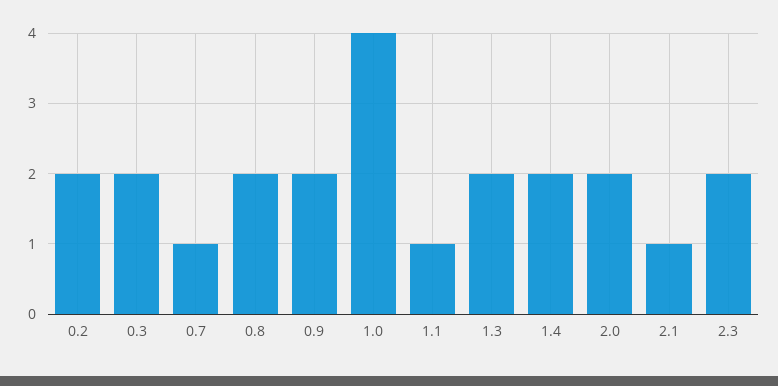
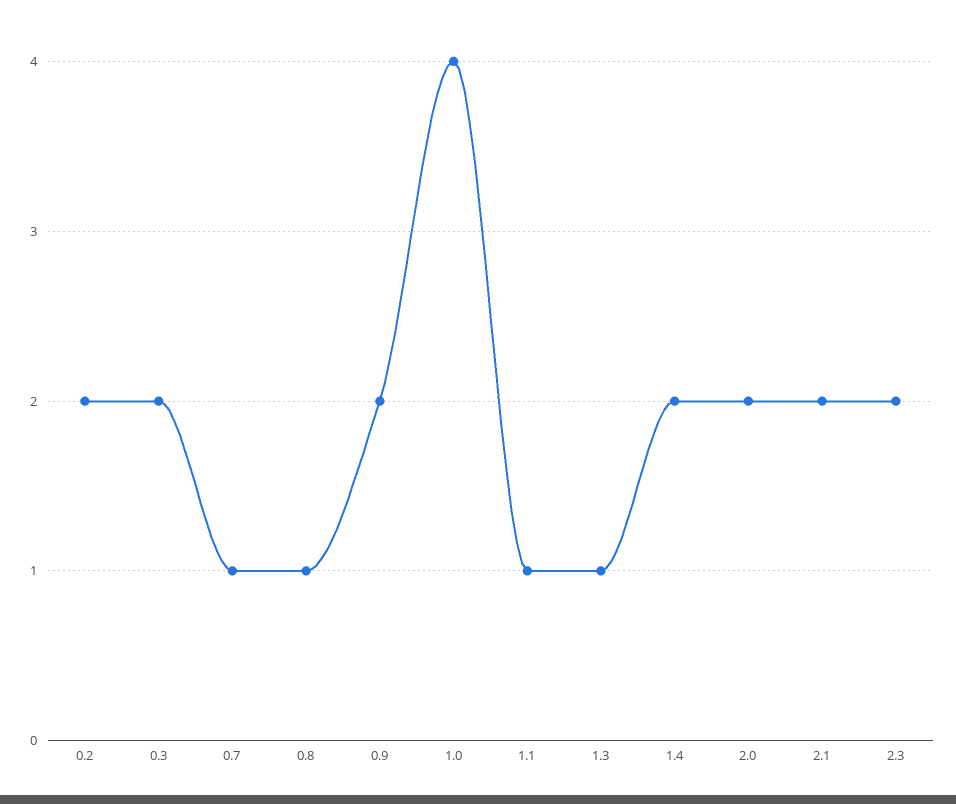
  {
    "0.2": 2,
    "0.3": 2,
    "0.7": 1,
-   "0.8": 2,
+   "0.8": 1,
    "0.9": 2,
    "1.0": 4,
    "1.1": 1,
-   "1.3": 2,
+   "1.3": 1,
    "1.4": 2,
    "2.0": 2,
-   "2.1": 1,
+   "2.1": 2,
    "2.3": 2
  }

